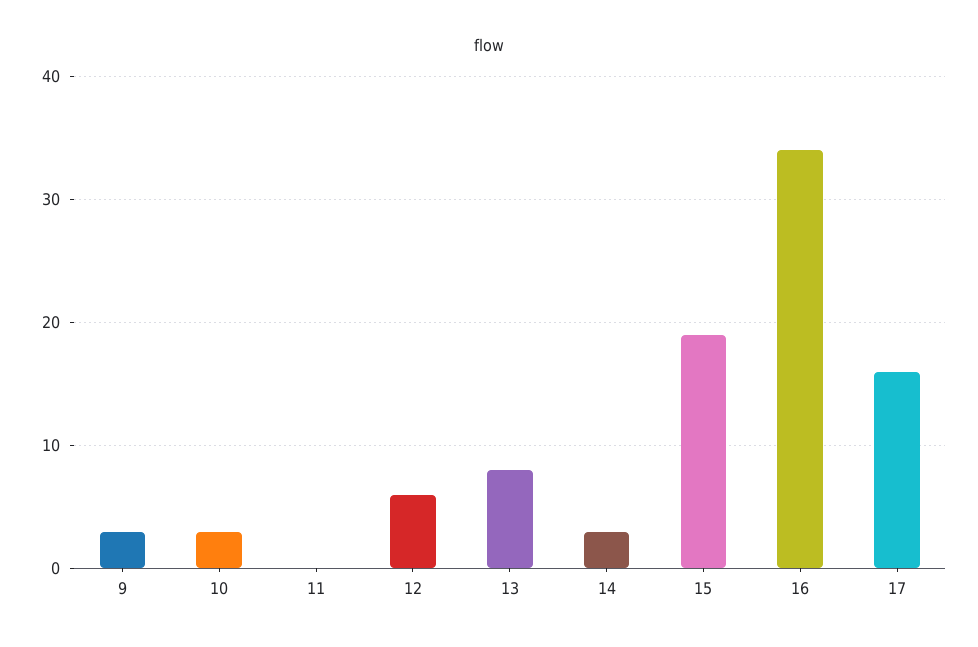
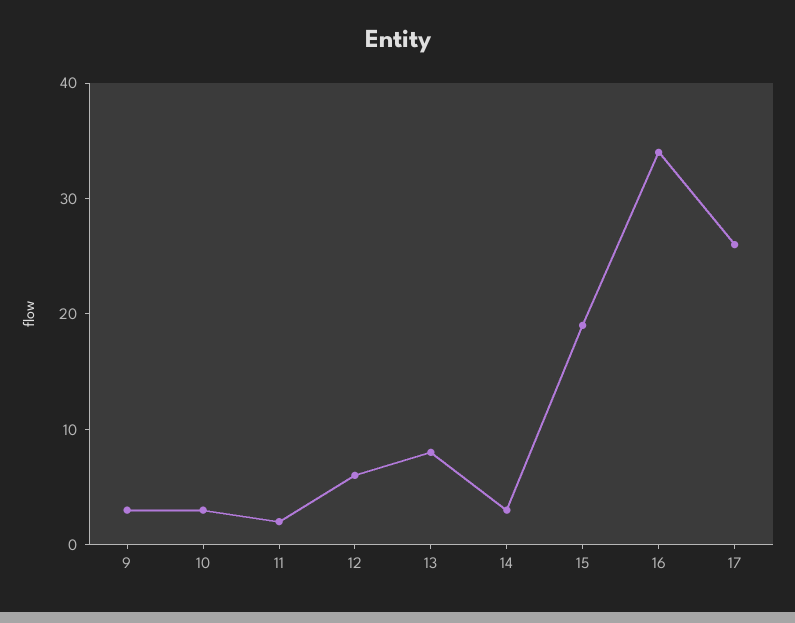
  {
    "9": 3,
    "10": 3,
-   "11": 0,
+   "11": 2,
    "12": 6,
    "13": 8,
    "14": 3,
    "15": 19,
    "16": 34,
-   "17": 16
+   "17": 26
  }

